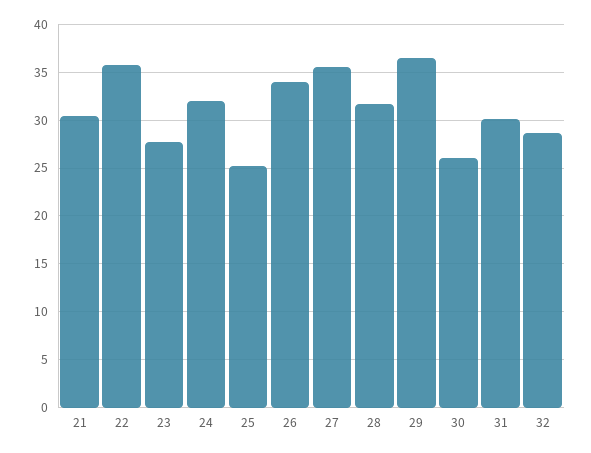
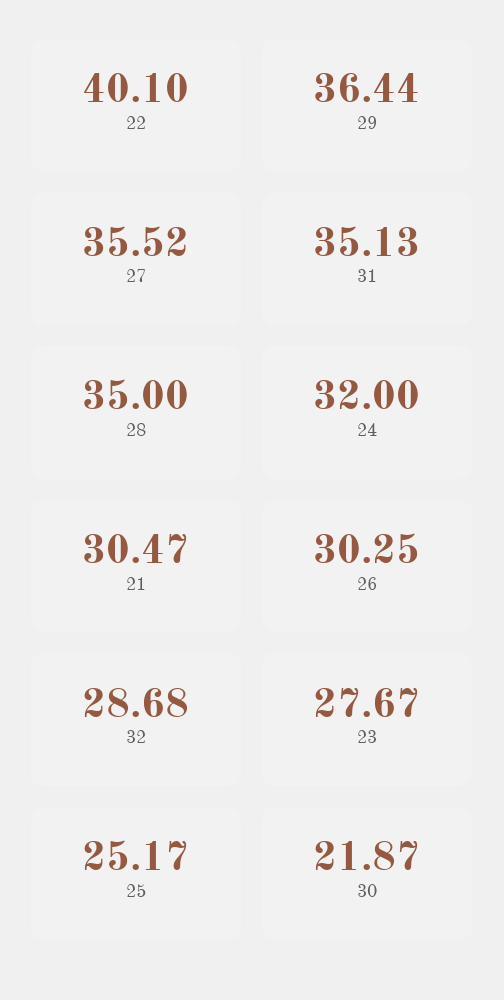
  {
    "21": 30.47,
-   "22": 36,
+   "22": 40.1,
    "23": 27.67,
    "24": 32,
    "25": 25.17,
-   "26": 34,
+   "26": 30.25,
    "27": 35.52,
-   "28": 32,
+   "28": 35,
    "29": 36.44,
-   "30": 26,
+   "30": 21.87,
-   "31": 30,
+   "31": 35.13,
    "32": 28.68
  }

